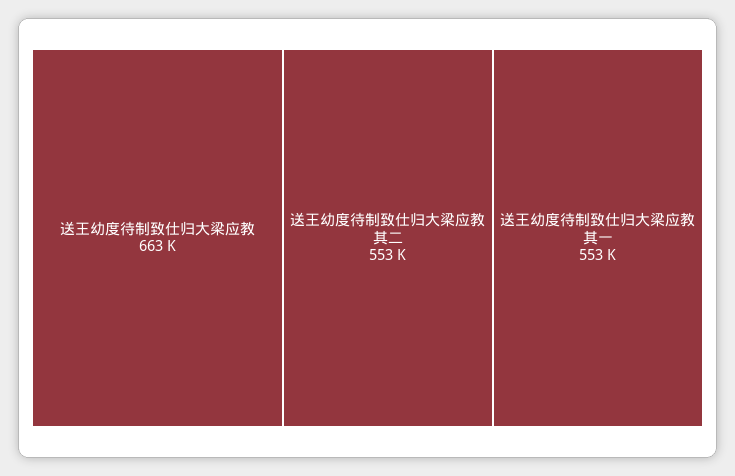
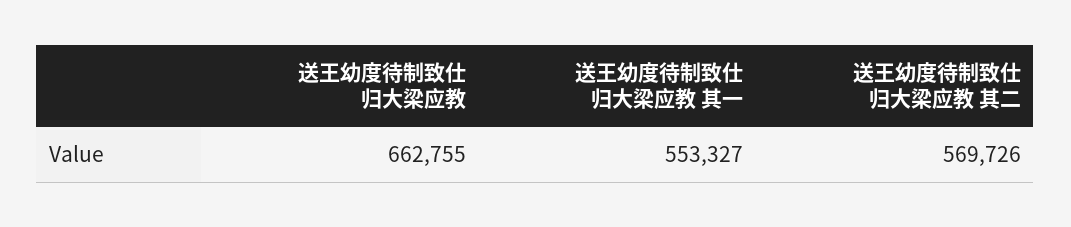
  {
    "送王幼度待制致仕归大梁应教": 662755,
-   "送王幼度待制致仕归大梁应教 其二": 553000,
+   "送王幼度待制致仕归大梁应教 其二": 569726,
    "送王幼度待制致仕归大梁应教 其一": 553327
  }

